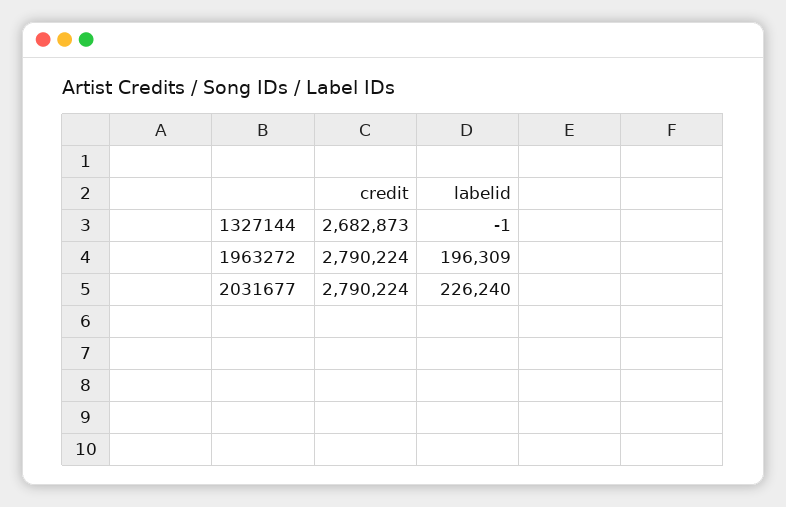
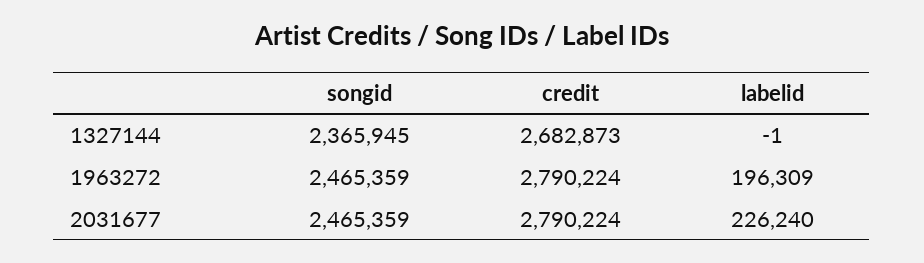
  {
    "credit": {
      "1327144": 2682873,
      "1963272": 2790224,
      "2031677": 2790224
    },
    "labelid": {
      "1327144": -1,
      "1963272": 196309,
      "2031677": 226240
-   }
+   },
+   "songid": {
+     "1327144": 2365945,
+     "1963272": 2465359,
+     "2031677": 2465359
+   }
  }

